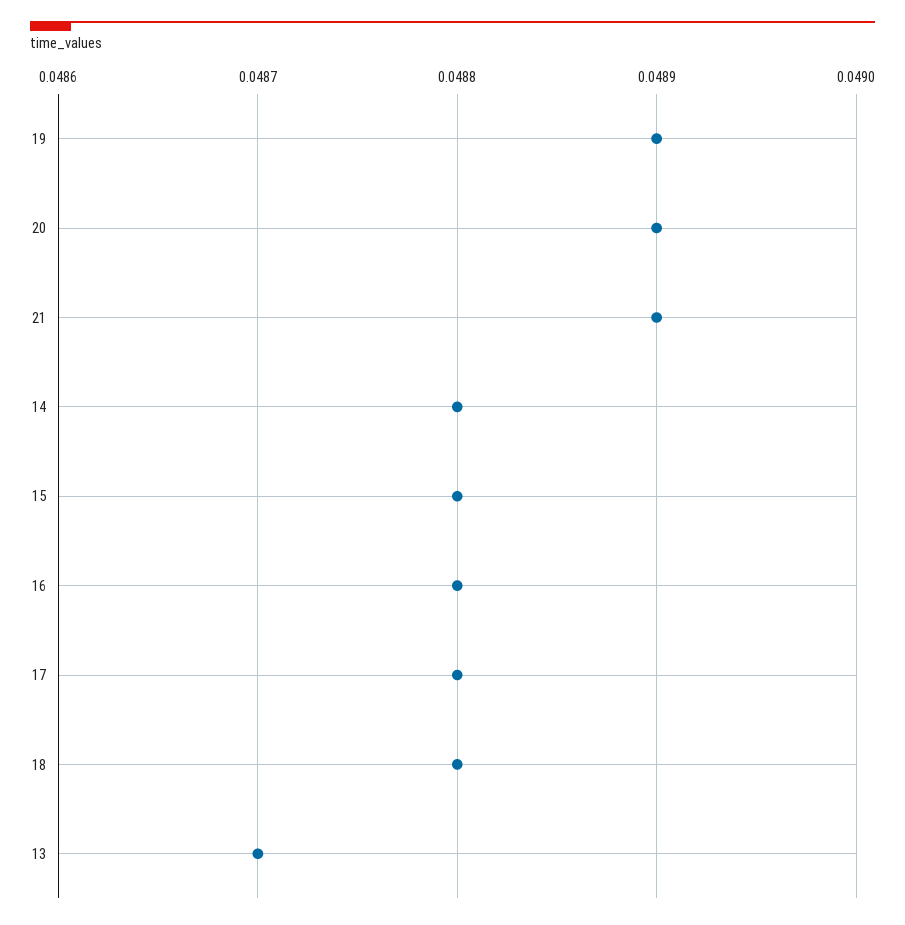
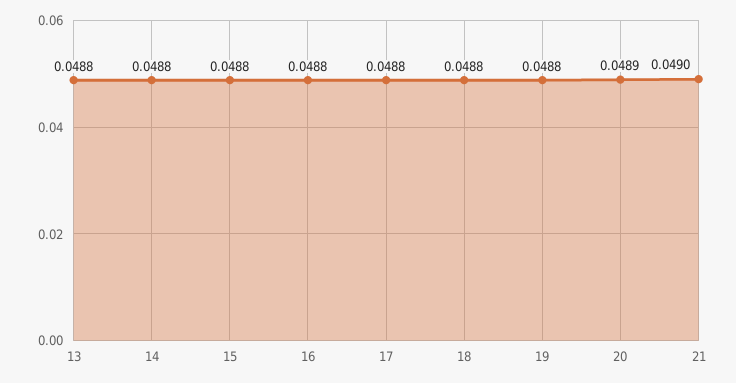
  {
-   "19": 0.0489,
+   "19": 0.0488,
    "20": 0.0489,
-   "21": 0.0489,
+   "21": 0.049,
    "14": 0.0488,
    "15": 0.0488,
    "16": 0.0488,
    "17": 0.0488,
    "18": 0.0488,
-   "13": 0.0487
+   "13": 0.0488
  }

